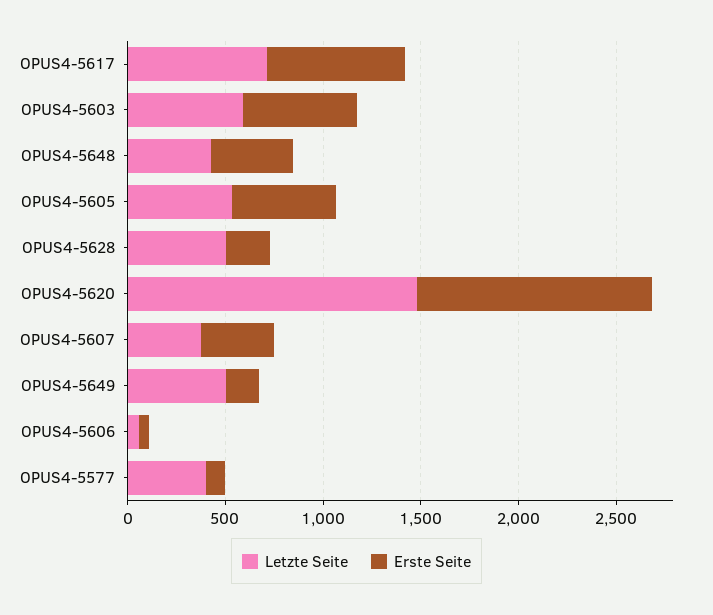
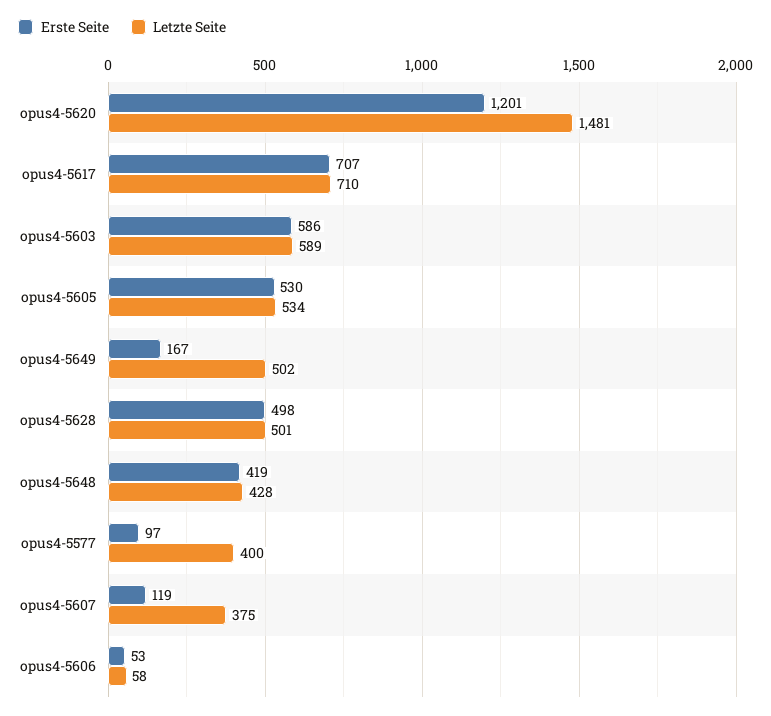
  {
    "Letzte Seite": {
      "OPUS4-5617": 710,
      "OPUS4-5603": 589,
      "OPUS4-5648": 428,
      "OPUS4-5605": 534,
      "OPUS4-5628": 501,
      "OPUS4-5620": 1481,
      "OPUS4-5607": 375,
      "OPUS4-5649": 502,
      "OPUS4-5606": 58,
      "OPUS4-5577": 400
    },
    "Erste Seite": {
      "OPUS4-5617": 707,
      "OPUS4-5603": 586,
      "OPUS4-5648": 419,
      "OPUS4-5605": 530,
-     "OPUS4-5628": 200,
+     "OPUS4-5628": 498,
      "OPUS4-5620": 1201,
-     "OPUS4-5607": 400,
+     "OPUS4-5607": 119,
      "OPUS4-5649": 167,
      "OPUS4-5606": 53,
      "OPUS4-5577": 97
    }
  }

